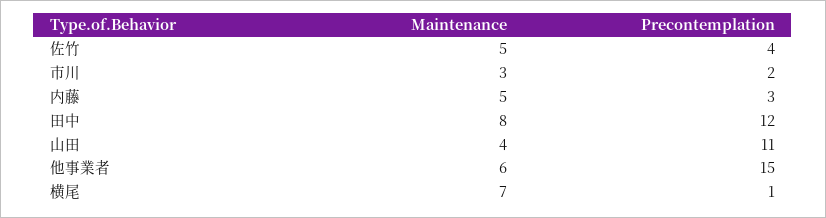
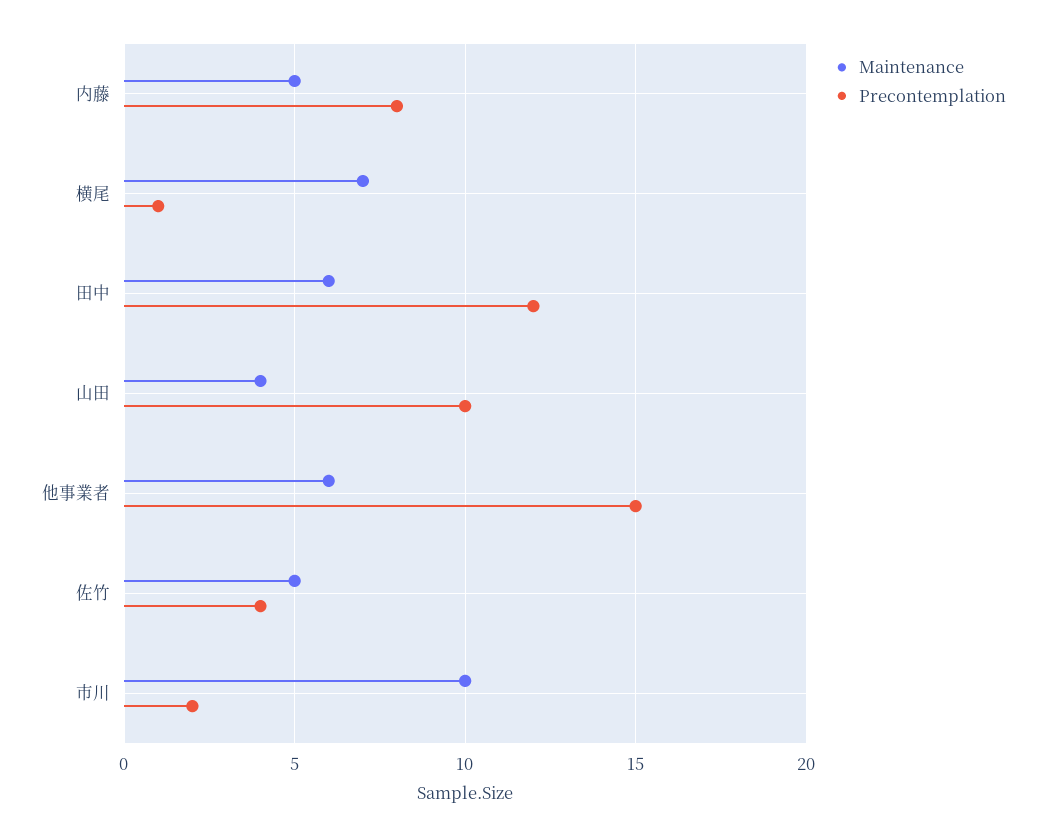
  {
    "Maintenance": {
      "佐竹": 5,
-     "市川": 3,
+     "市川": 10,
      "内藤": 5,
-     "田中": 8,
+     "田中": 6,
      "山田": 4,
      "他事業者": 6,
      "横尾": 7
    },
    "Precontemplation": {
      "佐竹": 4,
      "市川": 2,
-     "内藤": 3,
+     "内藤": 8,
      "田中": 12,
-     "山田": 11,
+     "山田": 10,
      "他事業者": 15,
      "横尾": 1
    }
  }

